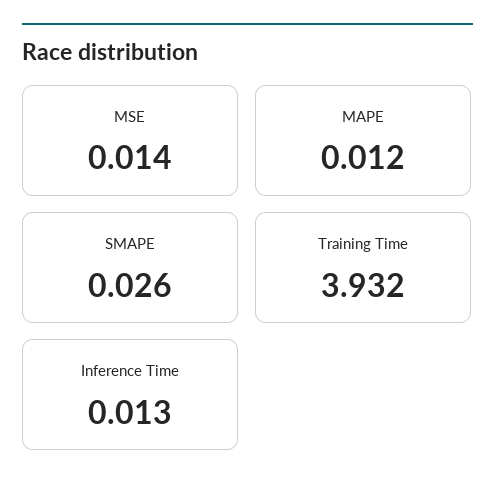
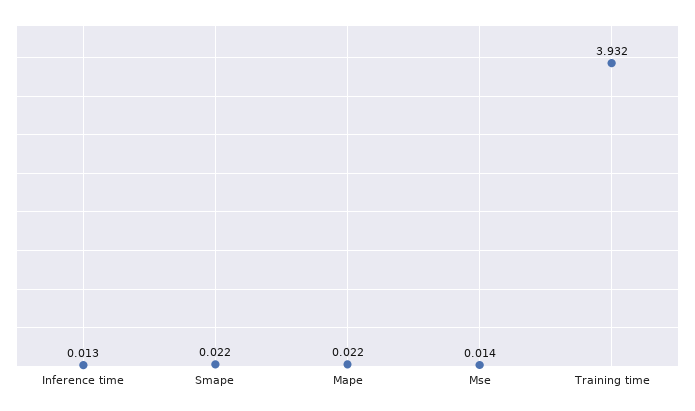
  {
    "MSE": 0.014,
-   "MAPE": 0.012,
+   "MAPE": 0.022,
-   "SMAPE": 0.026,
+   "SMAPE": 0.022,
    "Training Time": 3.932,
    "Inference Time": 0.013
  }

